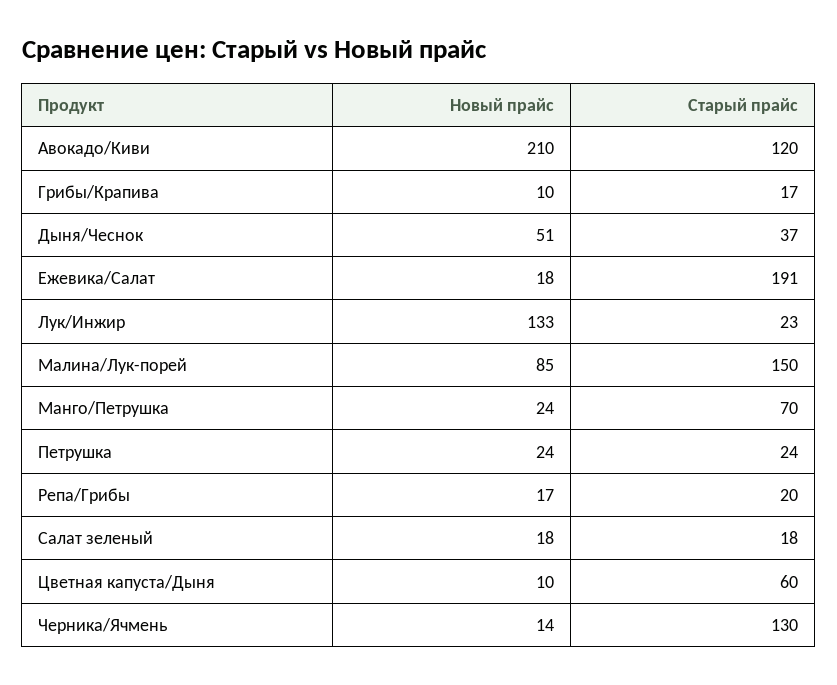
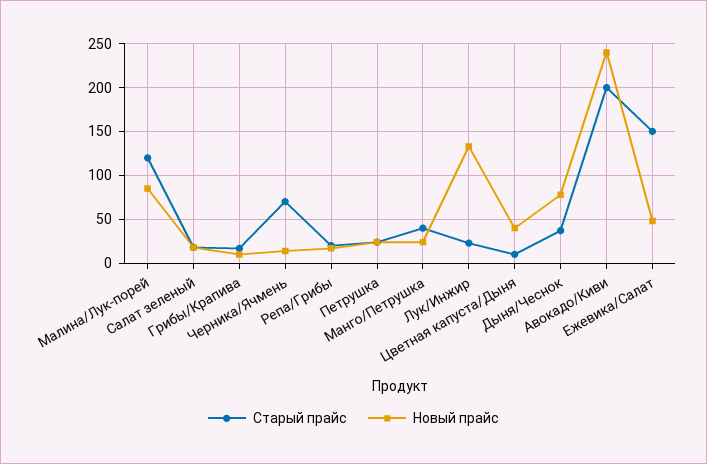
  {
    "Новый прайс": {
-     "Авокадо/Киви": 210,
+     "Авокадо/Киви": 240,
      "Грибы/Крапива": 10,
-     "Дыня/Чеснок": 51,
+     "Дыня/Чеснок": 80,
-     "Ежевика/Салат": 18,
+     "Ежевика/Салат": 50,
      "Лук/Инжир": 133,
      "Малина/Лук-порей": 85,
      "Манго/Петрушка": 24,
      "Петрушка": 24,
      "Репа/Грибы": 17,
      "Салат зеленый": 18,
-     "Цветная капуста/Дыня": 10,
+     "Цветная капуста/Дыня": 40,
      "Черника/Ячмень": 14
    },
    "Старый прайс": {
-     "Авокадо/Киви": 120,
+     "Авокадо/Киви": 200,
      "Грибы/Крапива": 17,
      "Дыня/Чеснок": 37,
-     "Ежевика/Салат": 191,
+     "Ежевика/Салат": 150,
      "Лук/Инжир": 23,
-     "Малина/Лук-порей": 150,
+     "Малина/Лук-порей": 120,
-     "Манго/Петрушка": 70,
+     "Манго/Петрушка": 40,
      "Петрушка": 24,
      "Репа/Грибы": 20,
      "Салат зеленый": 18,
-     "Цветная капуста/Дыня": 60,
+     "Цветная капуста/Дыня": 10,
-     "Черника/Ячмень": 130
+     "Черника/Ячмень": 70
    }
  }

